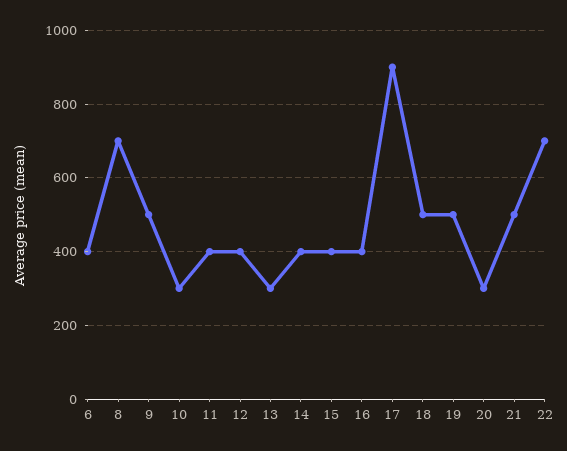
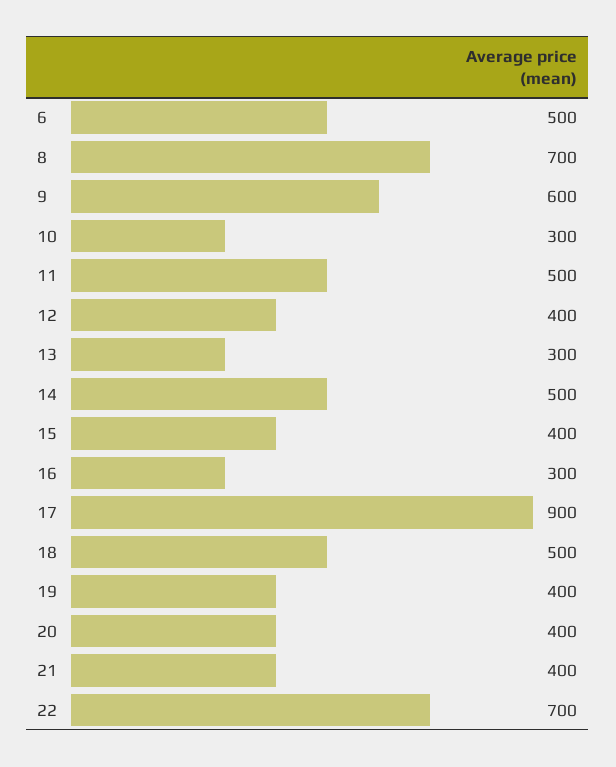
  {
-   "6": 400,
+   "6": 500,
    "8": 700,
-   "9": 500,
+   "9": 600,
    "10": 300,
-   "11": 400,
+   "11": 500,
    "12": 400,
    "13": 300,
-   "14": 400,
+   "14": 500,
    "15": 400,
-   "16": 400,
+   "16": 300,
    "17": 900,
    "18": 500,
-   "19": 500,
+   "19": 400,
-   "20": 300,
+   "20": 400,
-   "21": 500,
+   "21": 400,
    "22": 700
  }

